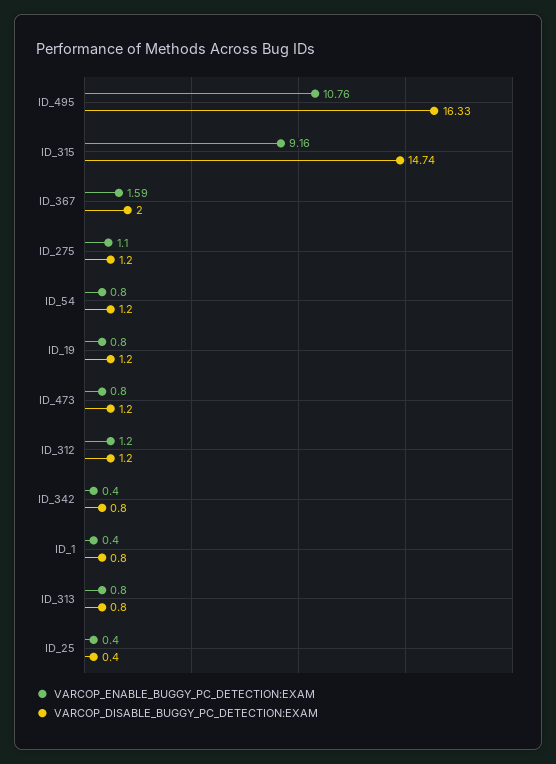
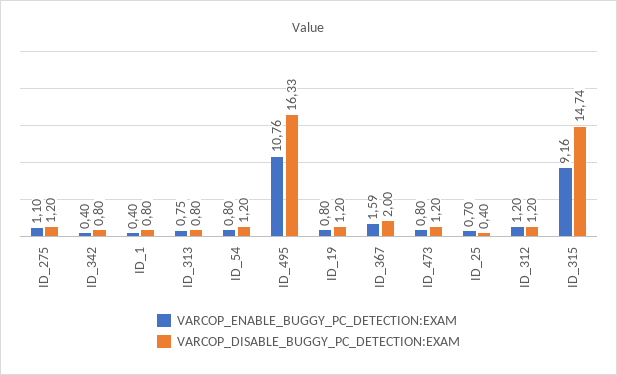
  {
    "VARCOP_ENABLE_BUGGY_PC_DETECTION:EXAM": {
      "ID_495": 10.76,
      "ID_315": 9.16,
      "ID_367": 1.59,
      "ID_275": 1.1,
      "ID_54": 0.8,
      "ID_19": 0.8,
      "ID_473": 0.8,
      "ID_312": 1.2,
      "ID_342": 0.4,
      "ID_1": 0.4,
-     "ID_313": 0.8,
+     "ID_313": 0.75,
-     "ID_25": 0.4
+     "ID_25": 0.7
    },
    "VARCOP_DISABLE_BUGGY_PC_DETECTION:EXAM": {
      "ID_495": 16.33,
      "ID_315": 14.74,
      "ID_367": 2,
      "ID_275": 1.2,
      "ID_54": 1.2,
      "ID_19": 1.2,
      "ID_473": 1.2,
      "ID_312": 1.2,
      "ID_342": 0.8,
      "ID_1": 0.8,
      "ID_313": 0.8,
      "ID_25": 0.4
    }
  }

